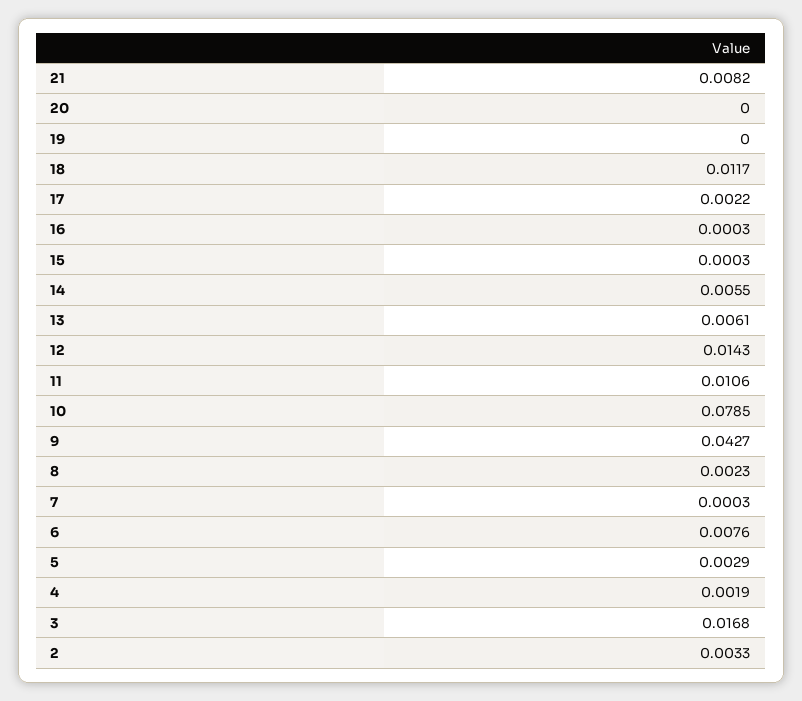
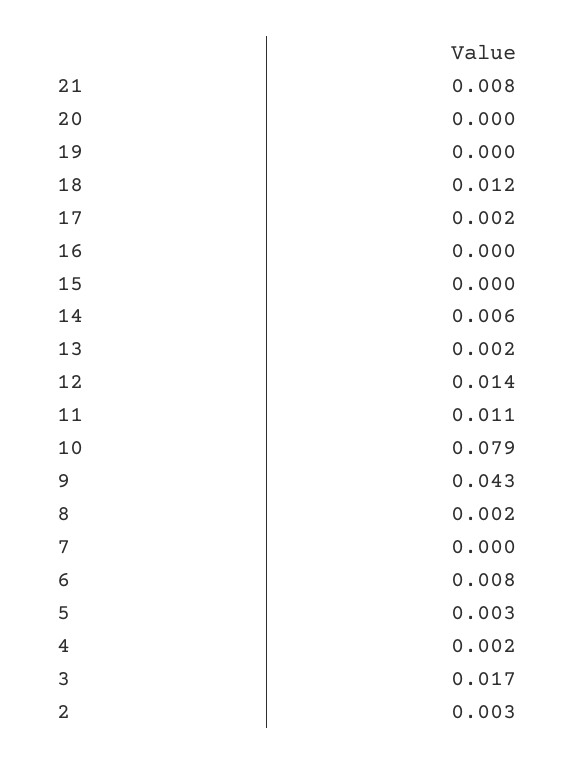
  {
    "21": 0.0082,
    "20": 0,
    "19": 0,
    "18": 0.0117,
    "17": 0.0022,
    "16": 0.0003,
    "15": 0.0003,
    "14": 0.0055,
-   "13": 0.0061,
+   "13": 0.002,
    "12": 0.0143,
    "11": 0.0106,
    "10": 0.0785,
    "9": 0.0427,
    "8": 0.0023,
    "7": 0.0003,
    "6": 0.0076,
    "5": 0.0029,
    "4": 0.0019,
    "3": 0.0168,
    "2": 0.0033
  }

